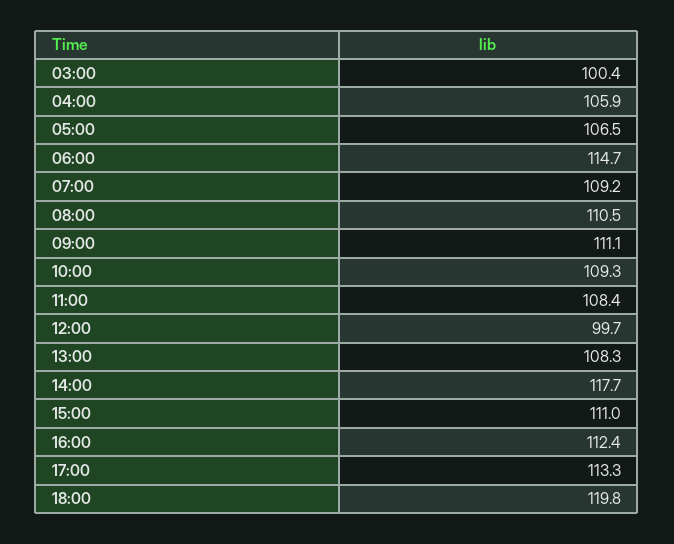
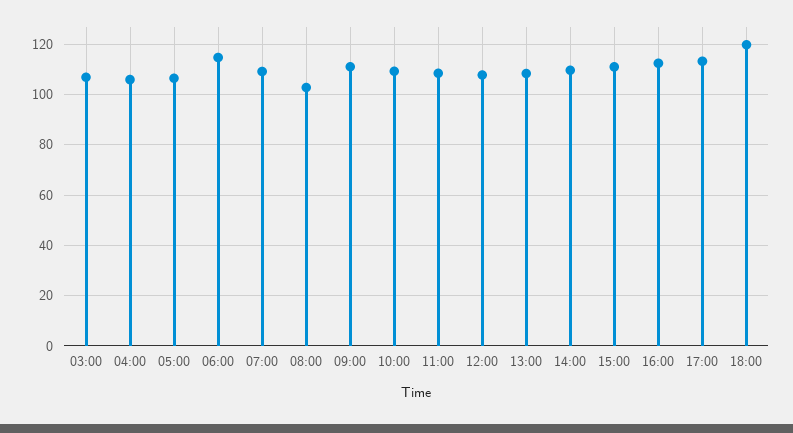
  {
-   "03:00": 100.4,
+   "03:00": 107.5,
    "04:00": 105.9,
    "05:00": 106.5,
    "06:00": 114.7,
    "07:00": 109.2,
-   "08:00": 110.5,
+   "08:00": 102.5,
    "09:00": 111.1,
    "10:00": 109.3,
    "11:00": 108.4,
-   "12:00": 99.7,
+   "12:00": 107.5,
    "13:00": 108.3,
-   "14:00": 117.7,
+   "14:00": 110,
    "15:00": 111,
    "16:00": 112.4,
    "17:00": 113.3,
    "18:00": 119.8
  }

